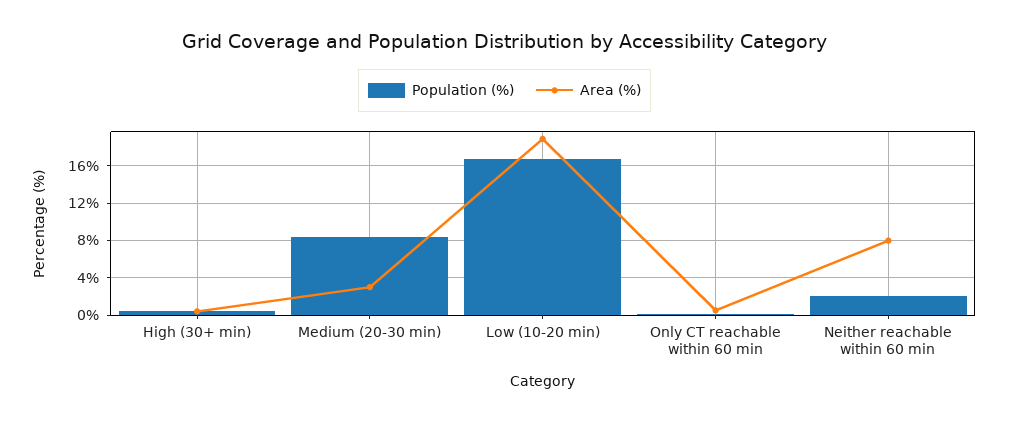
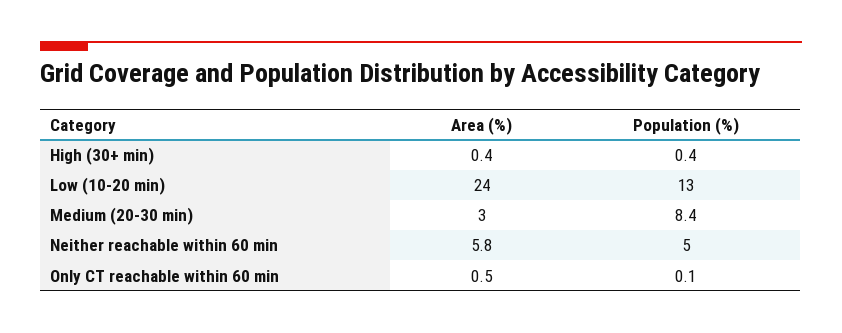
  {
    "Population (%)": {
      "High (30+ min)": 0.4,
      "Medium (20-30 min)": 8.4,
-     "Low (10-20 min)": 17,
+     "Low (10-20 min)": 13,
      "Only CT reachable within 60 min": 0.1,
-     "Neither reachable within 60 min": 2
+     "Neither reachable within 60 min": 5
    },
    "Area (%)": {
      "High (30+ min)": 0.4,
      "Medium (20-30 min)": 3,
-     "Low (10-20 min)": 19,
+     "Low (10-20 min)": 24,
      "Only CT reachable within 60 min": 0.5,
-     "Neither reachable within 60 min": 8
+     "Neither reachable within 60 min": 5.8
    }
  }

